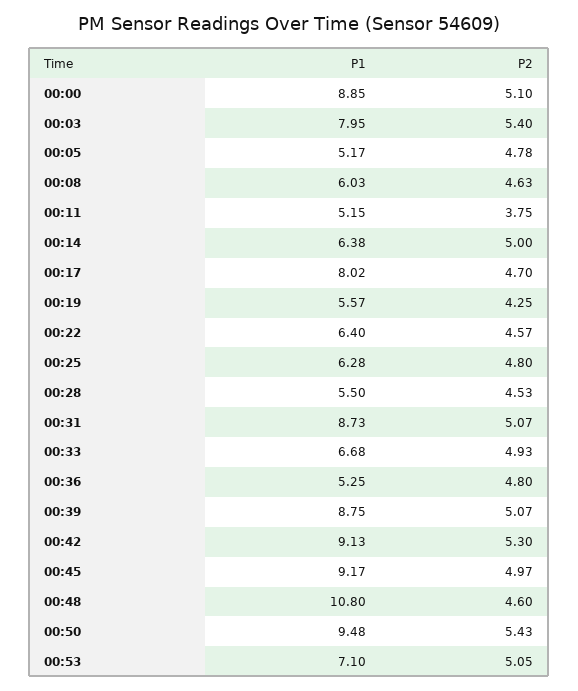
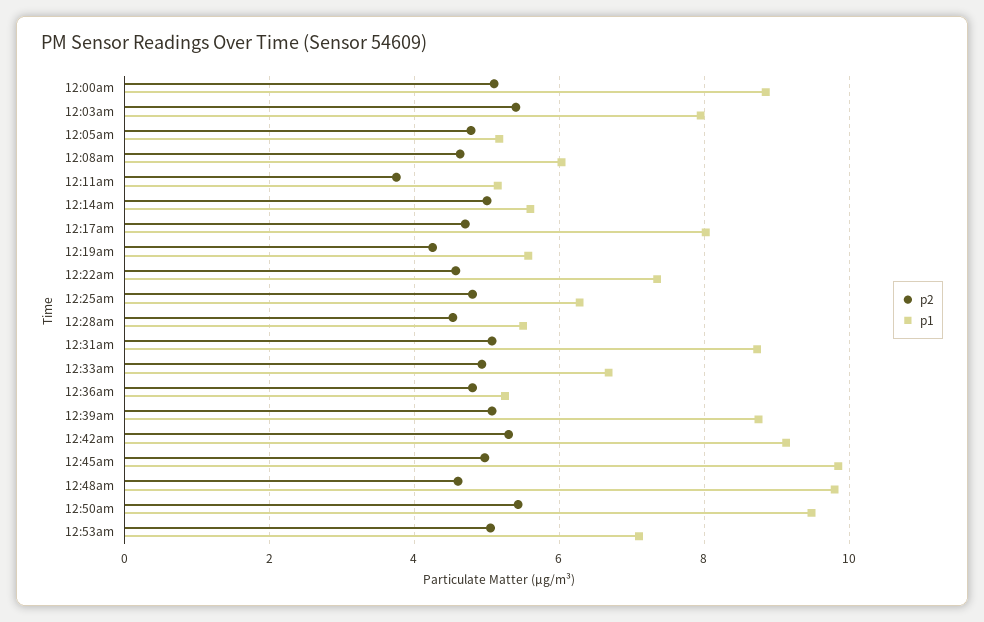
  {
    "P1": {
      "00:00": 8.85,
      "00:03": 7.95,
      "00:05": 5.17,
      "00:08": 6.03,
      "00:11": 5.15,
-     "00:14": 6.38,
+     "00:14": 5.6,
      "00:17": 8.02,
      "00:19": 5.57,
-     "00:22": 6.4,
+     "00:22": 7.4,
      "00:25": 6.28,
      "00:28": 5.5,
      "00:31": 8.73,
      "00:33": 6.68,
      "00:36": 5.25,
      "00:39": 8.75,
      "00:42": 9.13,
-     "00:45": 9.17,
+     "00:45": 9.8,
-     "00:48": 10.8,
+     "00:48": 9.8,
      "00:50": 9.48,
      "00:53": 7.1
    },
    "P2": {
      "00:00": 5.1,
      "00:03": 5.4,
      "00:05": 4.78,
      "00:08": 4.63,
      "00:11": 3.75,
      "00:14": 5,
      "00:17": 4.7,
      "00:19": 4.25,
      "00:22": 4.57,
      "00:25": 4.8,
      "00:28": 4.53,
      "00:31": 5.07,
      "00:33": 4.93,
      "00:36": 4.8,
      "00:39": 5.07,
      "00:42": 5.3,
      "00:45": 4.97,
      "00:48": 4.6,
      "00:50": 5.43,
      "00:53": 5.05
    }
  }

